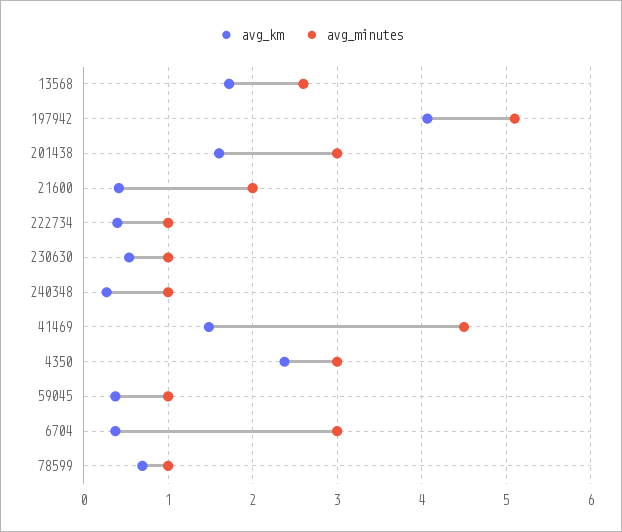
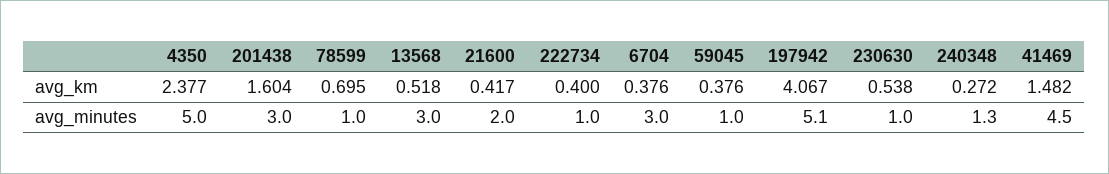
  {
    "avg_km": {
-     "13568": 1.7,
+     "13568": 0.518,
      "197942": 4.067,
      "201438": 1.604,
      "21600": 0.417,
      "222734": 0.4,
      "230630": 0.538,
      "240348": 0.272,
      "41469": 1.482,
      "4350": 2.377,
      "59045": 0.376,
      "6704": 0.376,
      "78599": 0.695
    },
    "avg_minutes": {
-     "13568": 2.6,
+     "13568": 3,
      "197942": 5.1,
      "201438": 3,
      "21600": 2,
      "222734": 1,
      "230630": 1,
-     "240348": 1,
+     "240348": 1.3,
      "41469": 4.5,
-     "4350": 3,
+     "4350": 5,
      "59045": 1,
      "6704": 3,
      "78599": 1
    }
  }

